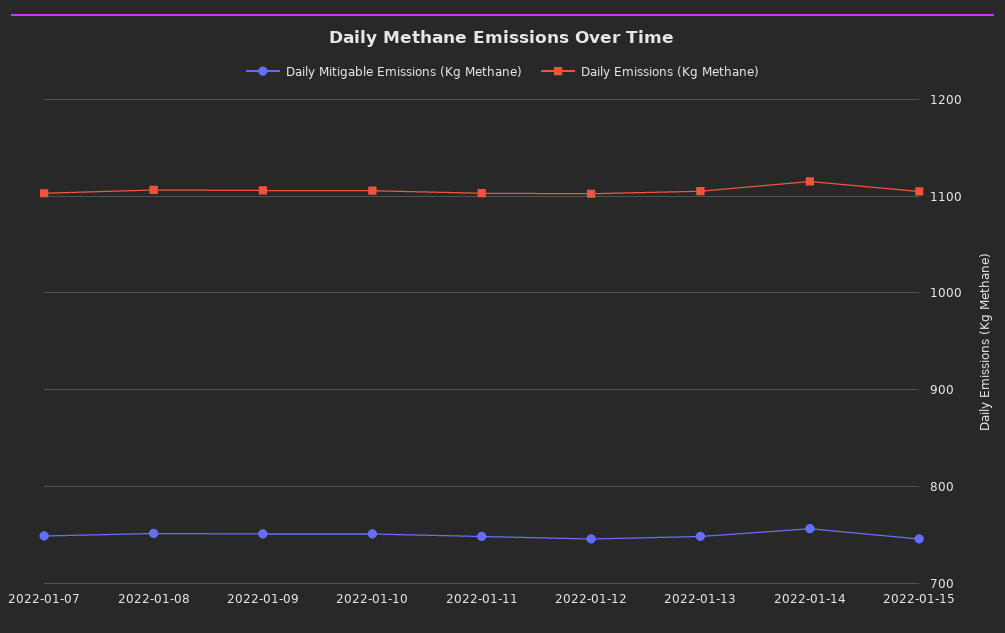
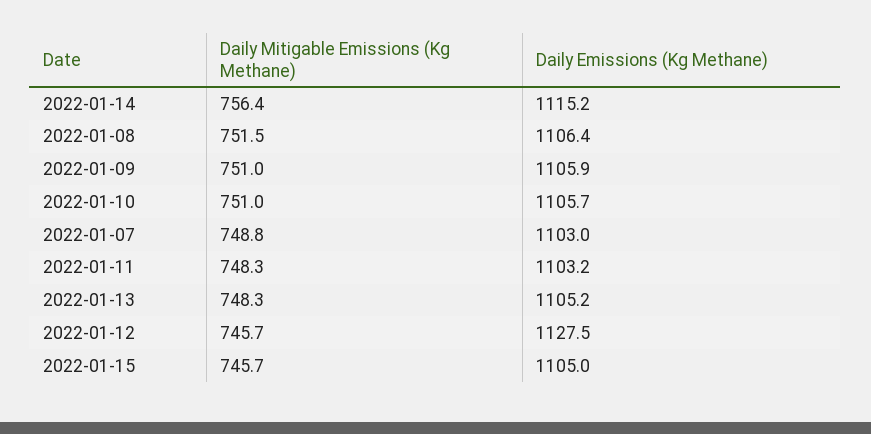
  {
    "Daily Mitigable Emissions (Kg Methane)": {
      "2022-01-07": 748.8,
      "2022-01-08": 751.5,
      "2022-01-09": 751,
      "2022-01-10": 751,
      "2022-01-11": 748.3,
      "2022-01-12": 745.7,
      "2022-01-13": 748.3,
      "2022-01-14": 756.4,
      "2022-01-15": 745.7
    },
    "Daily Emissions (Kg Methane)": {
      "2022-01-07": 1103,
      "2022-01-08": 1106.4,
      "2022-01-09": 1105.9,
      "2022-01-10": 1105.7,
      "2022-01-11": 1103.2,
-     "2022-01-12": 1100,
+     "2022-01-12": 1127.5,
      "2022-01-13": 1105.2,
      "2022-01-14": 1115.2,
      "2022-01-15": 1105
    }
  }

